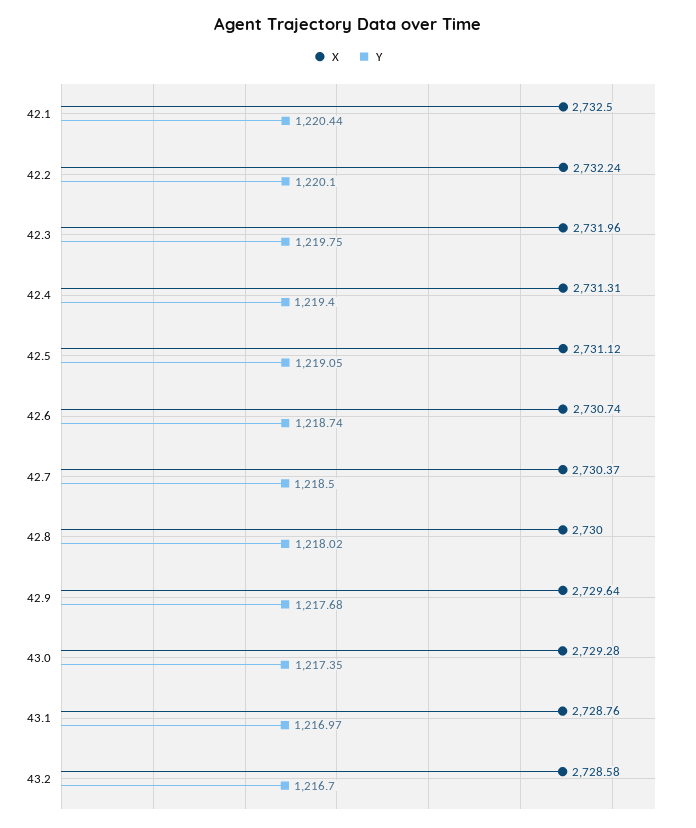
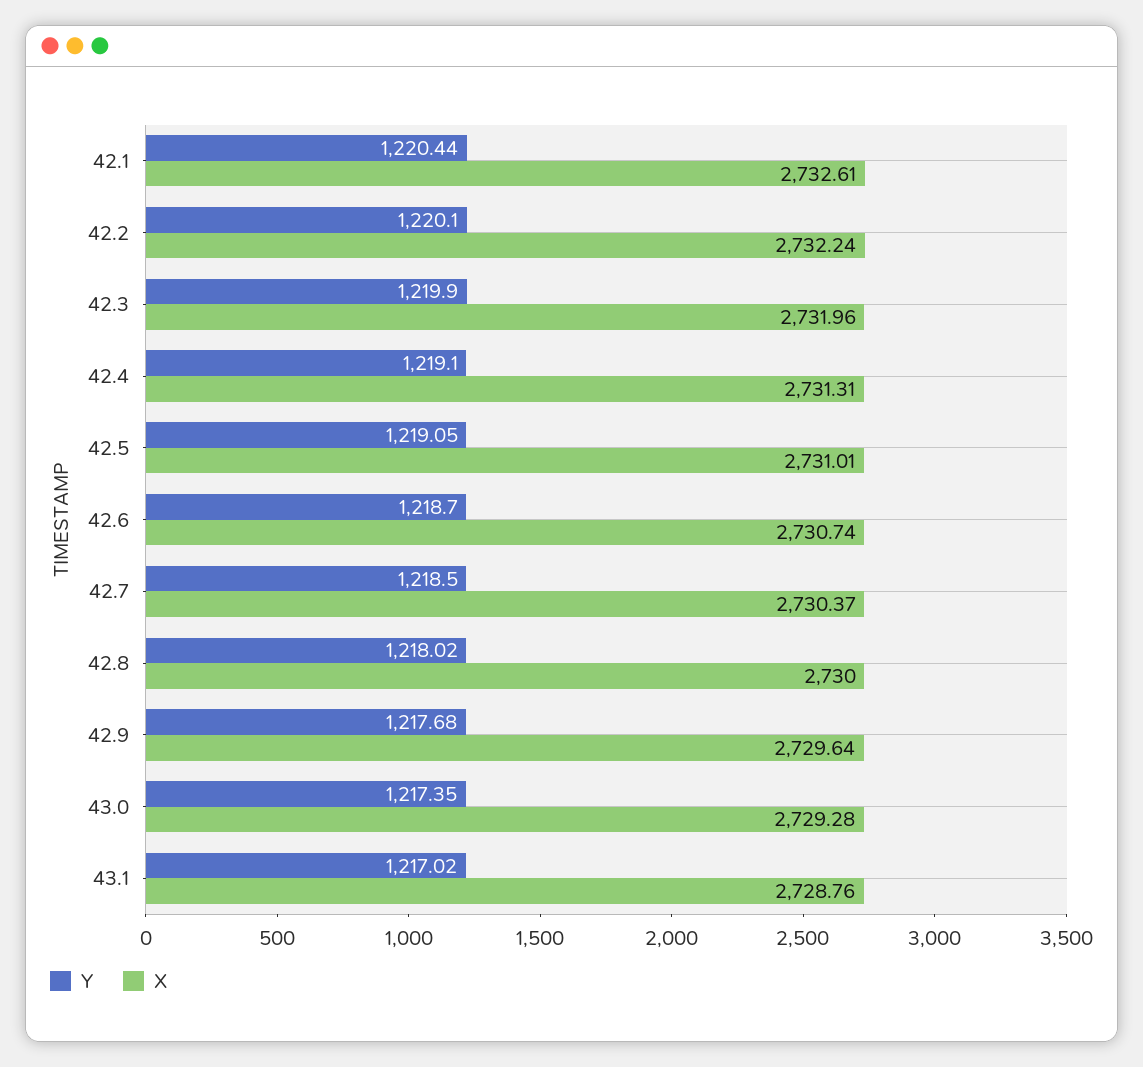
  {
    "X": {
-     "42.1": 2732.5,
+     "42.1": 2732.61,
      "42.2": 2732.24,
      "42.3": 2731.96,
      "42.4": 2731.31,
-     "42.5": 2731.12,
+     "42.5": 2731.01,
      "42.6": 2730.74,
      "42.7": 2730.37,
      "42.8": 2730,
      "42.9": 2729.64,
      "43.0": 2729.28,
-     "43.1": 2728.76,
+     "43.1": 2728.76
-     "43.2": 2728.58
    },
    "Y": {
      "42.1": 1220.44,
      "42.2": 1220.1,
-     "42.3": 1219.75,
+     "42.3": 1219.9,
-     "42.4": 1219.4,
+     "42.4": 1219.1,
      "42.5": 1219.05,
-     "42.6": 1218.74,
+     "42.6": 1218.7,
      "42.7": 1218.5,
      "42.8": 1218.02,
      "42.9": 1217.68,
      "43.0": 1217.35,
-     "43.1": 1216.97,
+     "43.1": 1217.02
-     "43.2": 1216.7
    }
  }

